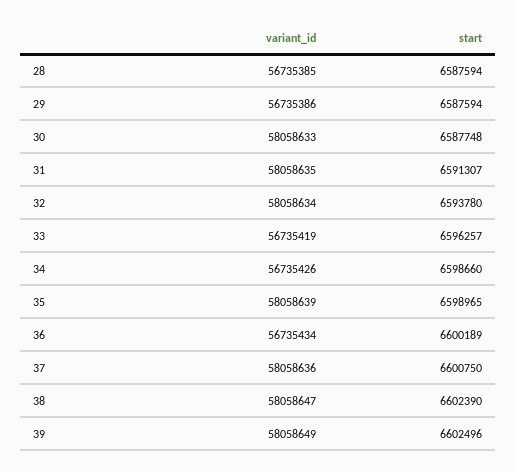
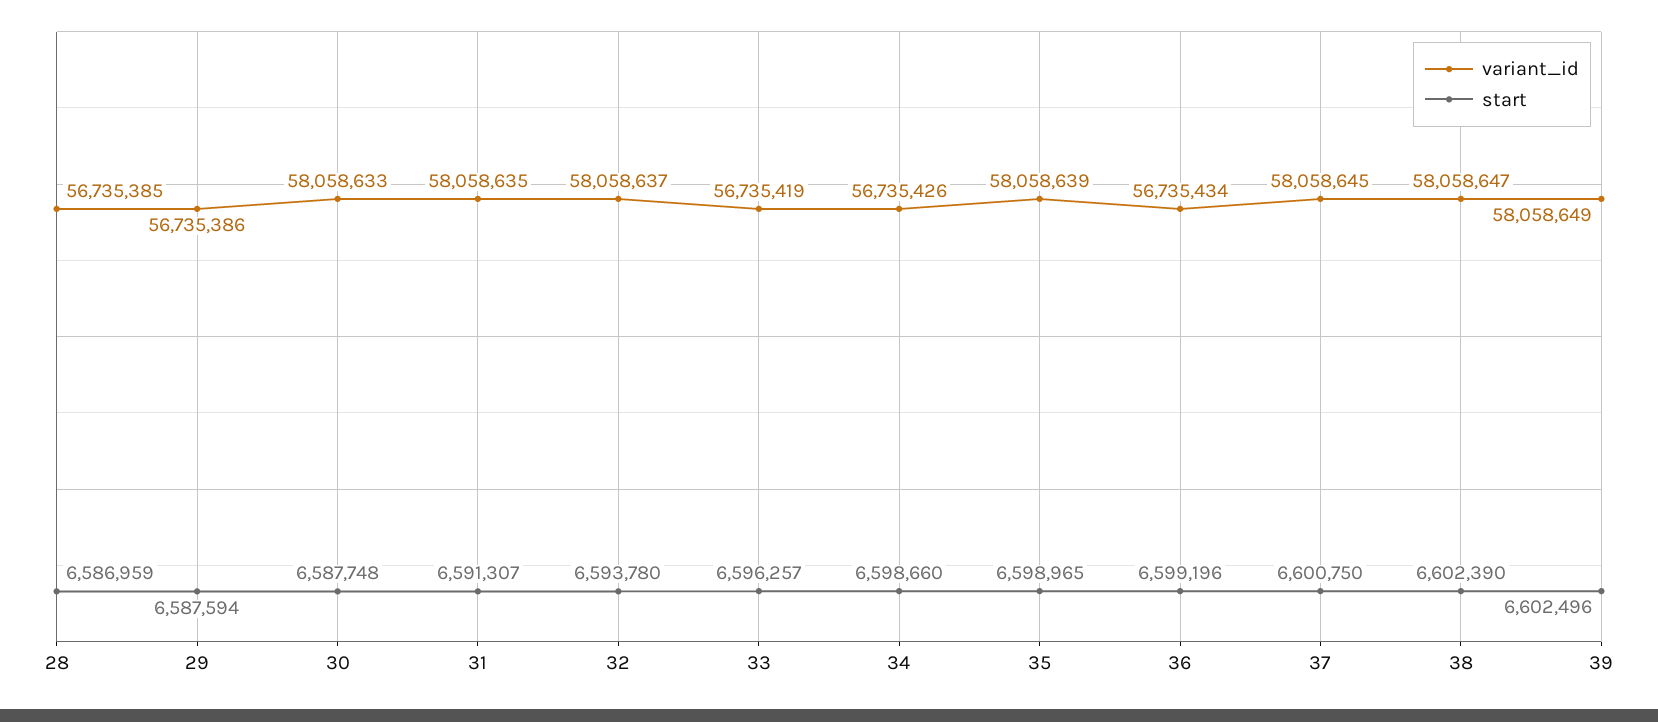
  {
    "variant_id": {
      "28": 56735385,
      "29": 56735386,
      "30": 58058633,
      "31": 58058635,
-     "32": 58058634,
+     "32": 58058637,
      "33": 56735419,
      "34": 56735426,
      "35": 58058639,
      "36": 56735434,
-     "37": 58058636,
+     "37": 58058645,
      "38": 58058647,
      "39": 58058649
    },
    "start": {
-     "28": 6587594,
+     "28": 6586959,
      "29": 6587594,
      "30": 6587748,
      "31": 6591307,
      "32": 6593780,
      "33": 6596257,
      "34": 6598660,
      "35": 6598965,
-     "36": 6600189,
+     "36": 6599196,
      "37": 6600750,
      "38": 6602390,
      "39": 6602496
    }
  }

